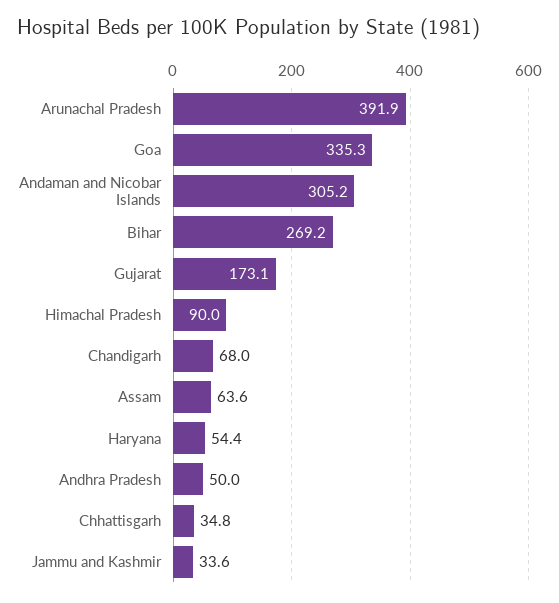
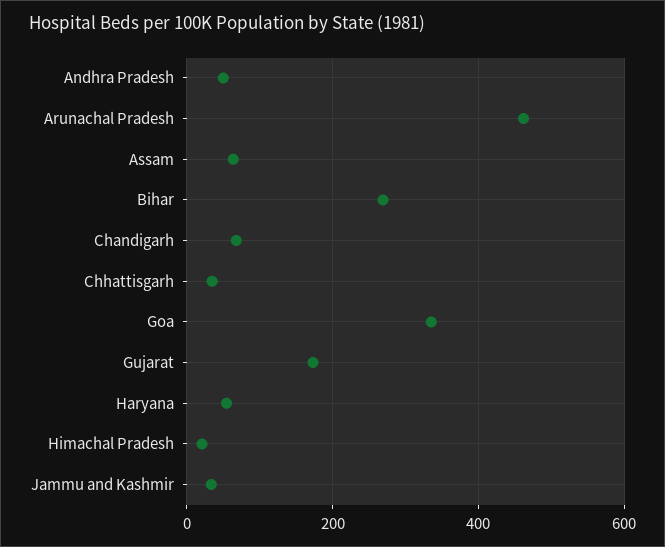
  {
-   "Arunachal Pradesh": 391.9,
+   "Arunachal Pradesh": 460,
    "Goa": 335.3,
-   "Andaman and Nicobar Islands": 305.2,
    "Bihar": 269.2,
    "Gujarat": 173.1,
-   "Himachal Pradesh": 90,
+   "Himachal Pradesh": 20,
    "Chandigarh": 68,
    "Assam": 63.6,
    "Haryana": 54.4,
    "Andhra Pradesh": 50,
    "Chhattisgarh": 34.8,
    "Jammu and Kashmir": 33.6
  }

